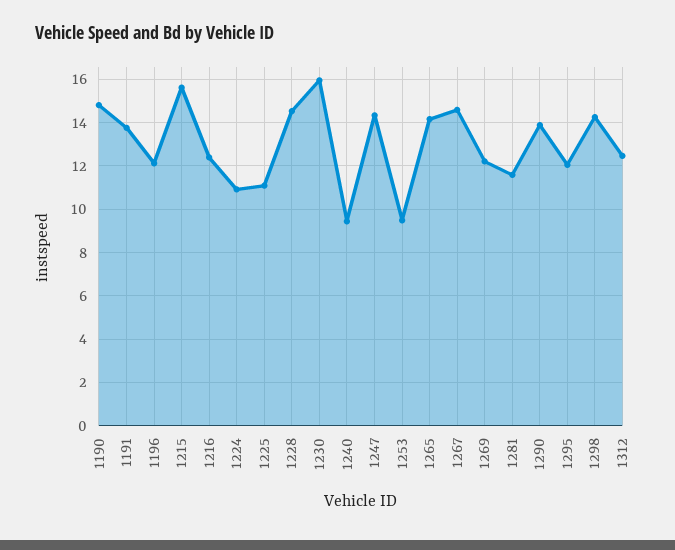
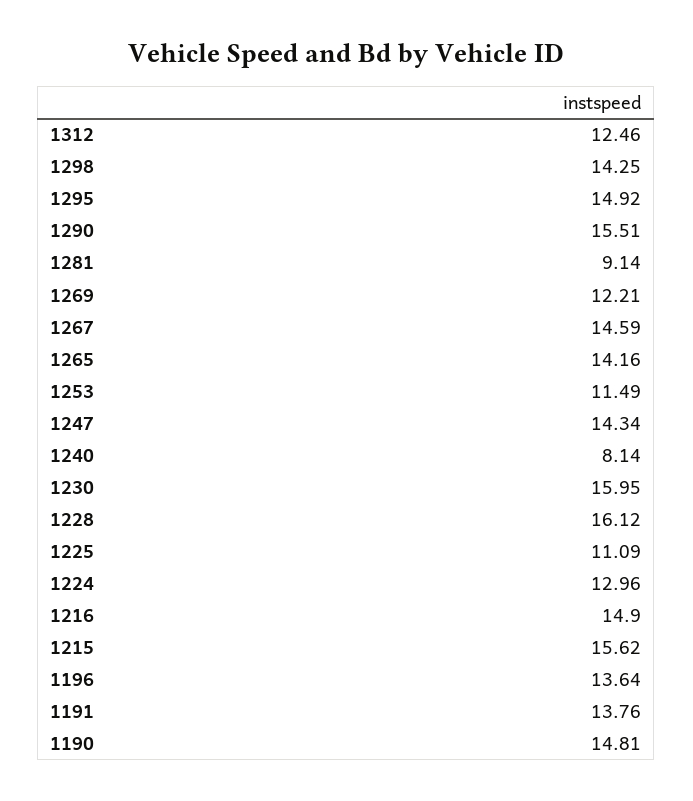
  {
    "1190": 14.81,
    "1191": 13.76,
-   "1196": 12,
+   "1196": 13.64,
    "1215": 15.62,
-   "1216": 12.5,
+   "1216": 14.9,
-   "1224": 11,
+   "1224": 12.96,
    "1225": 11.09,
-   "1228": 14.5,
+   "1228": 16.12,
    "1230": 15.95,
-   "1240": 9.5,
+   "1240": 8.14,
    "1247": 14.34,
-   "1253": 9.5,
+   "1253": 11.49,
    "1265": 14.16,
    "1267": 14.59,
    "1269": 12.21,
-   "1281": 11.5,
+   "1281": 9.14,
-   "1290": 14,
+   "1290": 15.51,
-   "1295": 12,
+   "1295": 14.92,
    "1298": 14.25,
    "1312": 12.46
  }

